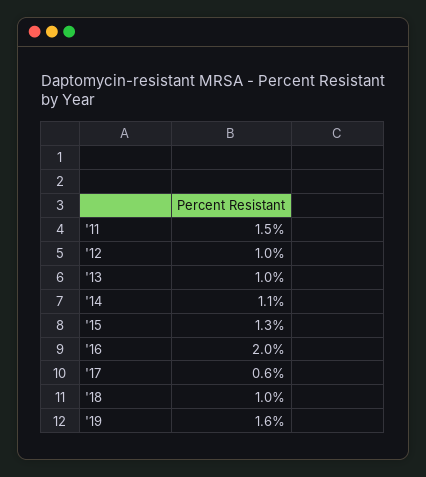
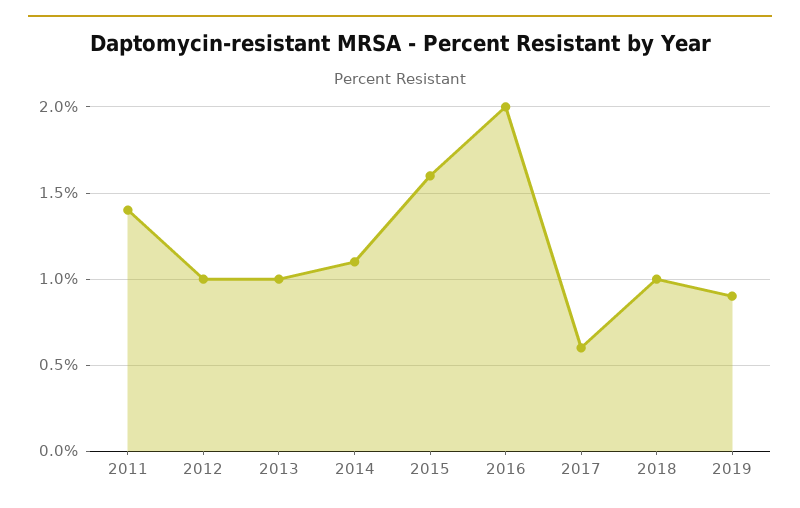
  {
-   "'11": 1.5,
+   "'11": 1.4,
    "'12": 1,
    "'13": 1,
    "'14": 1.1,
-   "'15": 1.3,
+   "'15": 1.6,
    "'16": 2,
    "'17": 0.6,
    "'18": 1,
-   "'19": 1.6
+   "'19": 0.9
  }

